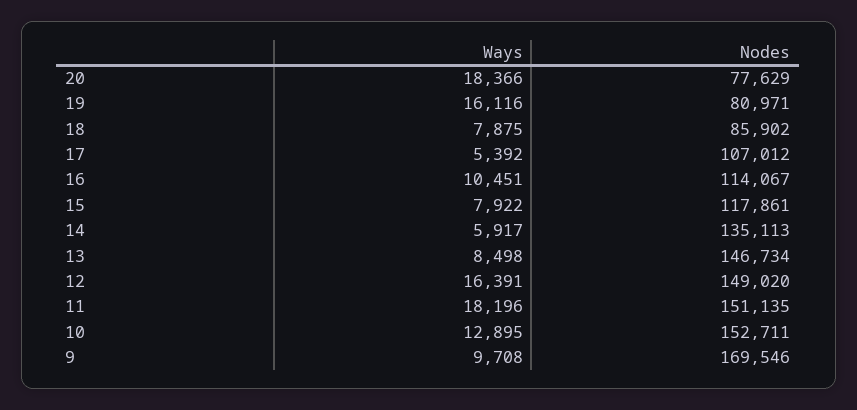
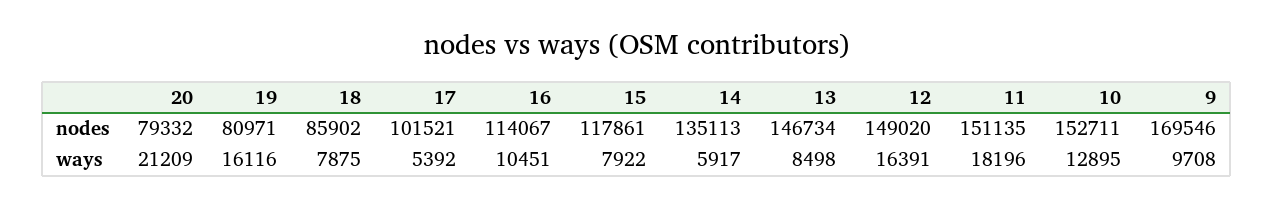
  {
    "Ways": {
-     "20": 18366,
+     "20": 21209,
      "19": 16116,
      "18": 7875,
      "17": 5392,
      "16": 10451,
      "15": 7922,
      "14": 5917,
      "13": 8498,
      "12": 16391,
      "11": 18196,
      "10": 12895,
      "9": 9708
    },
    "Nodes": {
-     "20": 77629,
+     "20": 79332,
      "19": 80971,
      "18": 85902,
-     "17": 107012,
+     "17": 101521,
      "16": 114067,
      "15": 117861,
      "14": 135113,
      "13": 146734,
      "12": 149020,
      "11": 151135,
      "10": 152711,
      "9": 169546
    }
  }

